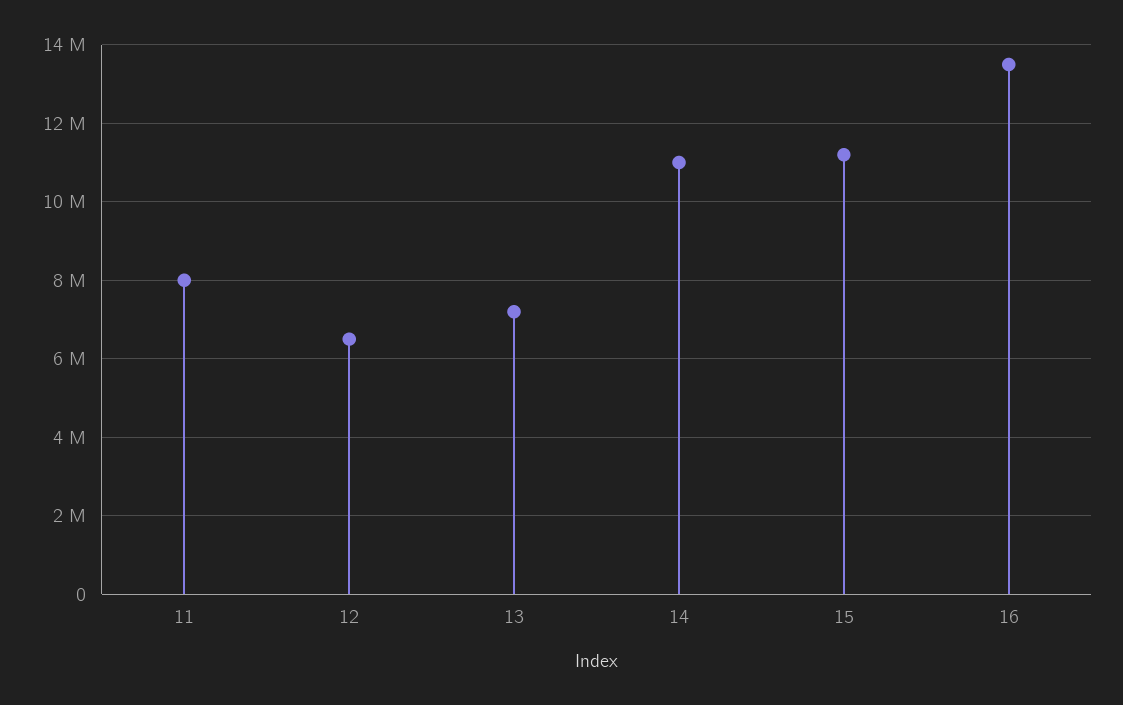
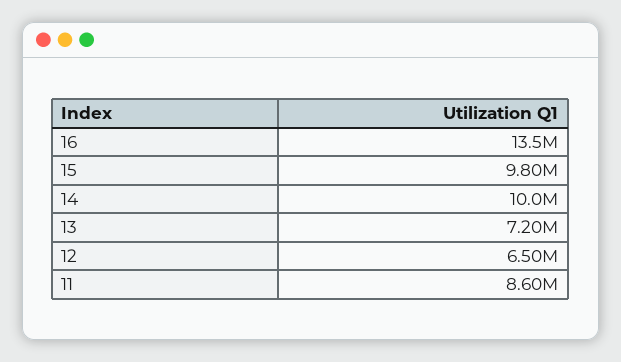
  {
-   "11": 8000000,
+   "11": 8600000,
    "12": 6500000,
    "13": 7200000,
-   "14": 11000000,
+   "14": 10000000,
-   "15": 11200000,
+   "15": 9800000,
    "16": 13500000
  }

